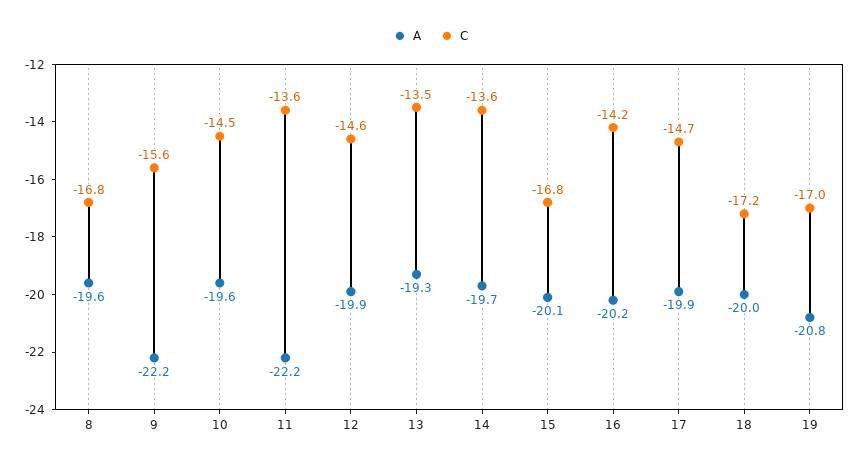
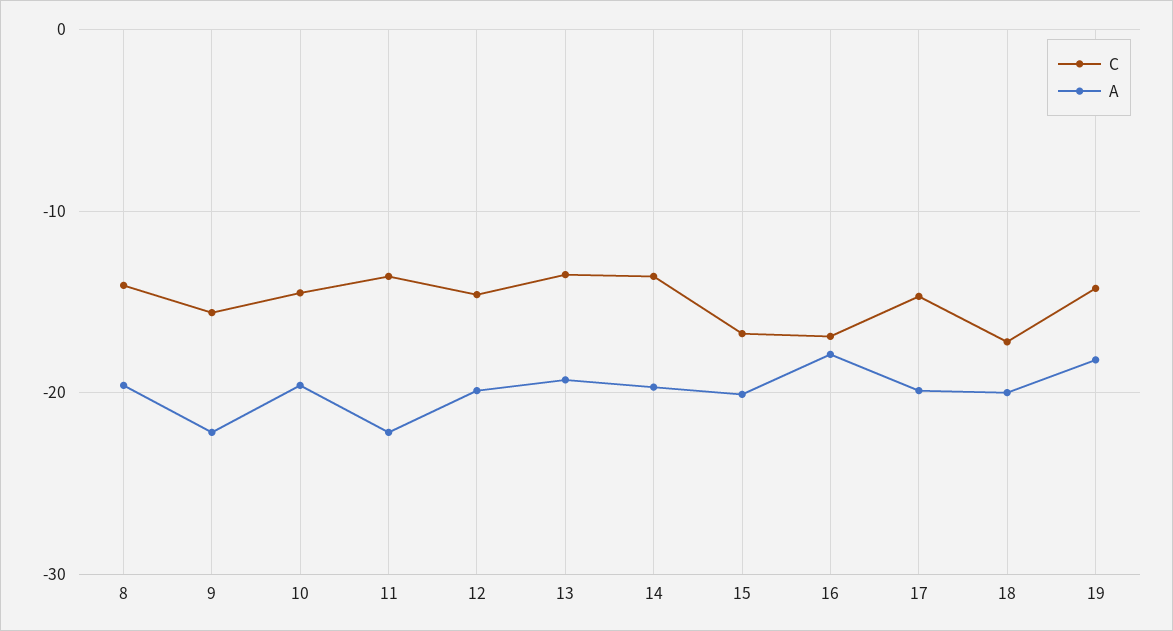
  {
    "A": {
      "8": -19.6,
      "9": -22.2,
      "10": -19.6,
      "11": -22.2,
      "12": -19.9,
      "13": -19.3,
      "14": -19.7,
      "15": -20.1,
-     "16": -20.2,
+     "16": -18,
      "17": -19.9,
      "18": -20,
-     "19": -20.8
+     "19": -18
    },
    "C": {
-     "8": -16.8,
+     "8": -14,
      "9": -15.6,
      "10": -14.5,
      "11": -13.6,
      "12": -14.6,
      "13": -13.5,
      "14": -13.6,
      "15": -16.8,
-     "16": -14.2,
+     "16": -17,
      "17": -14.7,
      "18": -17.2,
-     "19": -17
+     "19": -14
    }
  }

